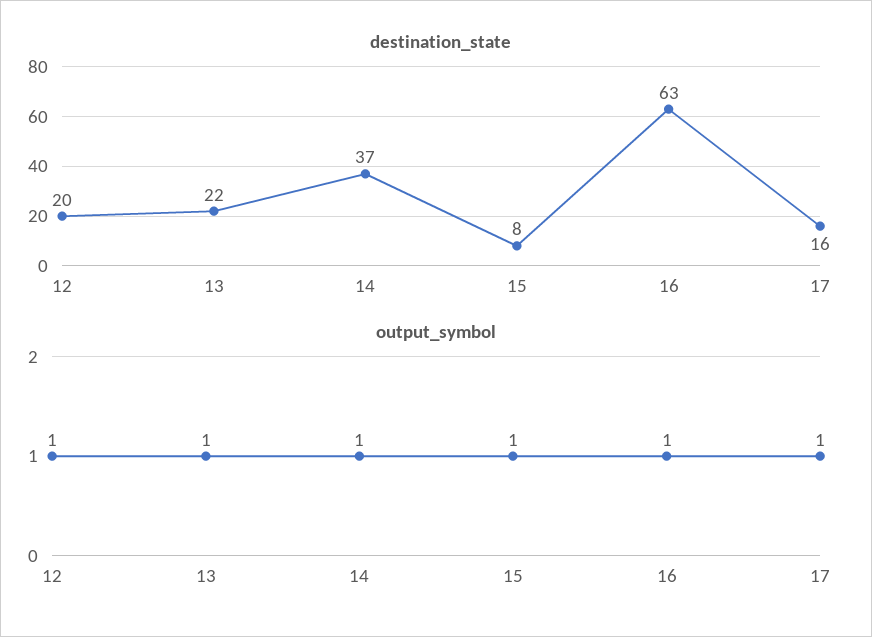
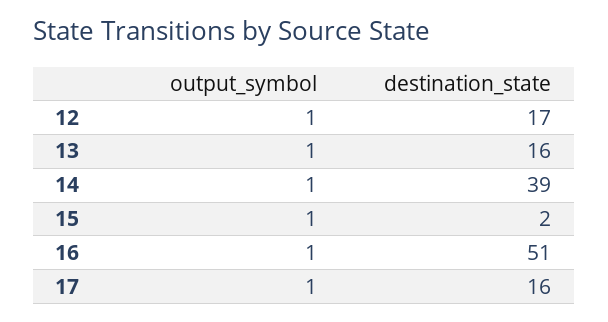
  {
    "destination_state": {
-     "12": 20,
+     "12": 17,
-     "13": 22,
+     "13": 16,
-     "14": 37,
+     "14": 39,
-     "15": 8,
+     "15": 2,
-     "16": 63,
+     "16": 51,
      "17": 16
    },
    "output_symbol": {
      "12": 1,
      "13": 1,
      "14": 1,
      "15": 1,
      "16": 1,
      "17": 1
    }
  }

